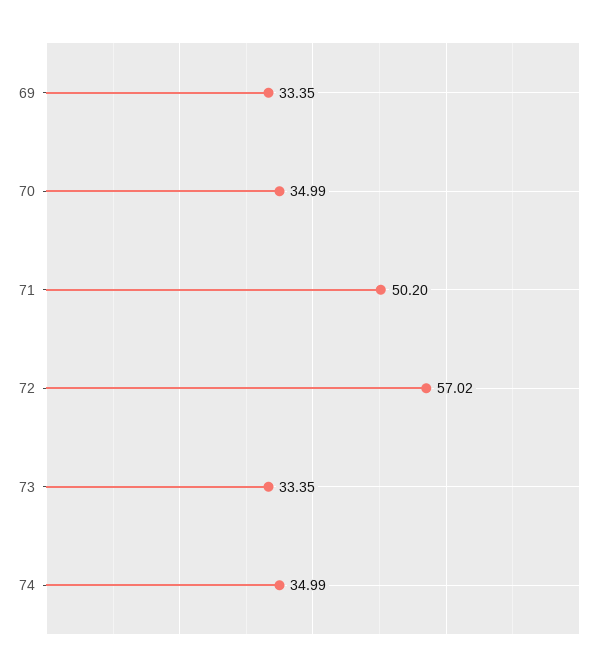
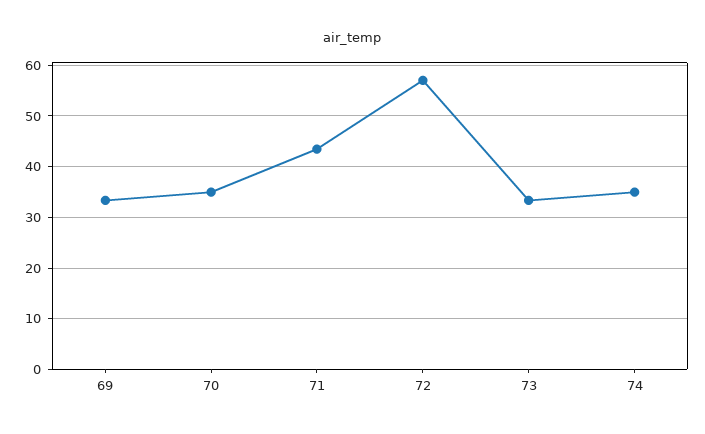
  {
    "69": 33.35,
    "70": 34.99,
-   "71": 50.2,
+   "71": 44,
    "72": 57.02,
    "73": 33.35,
    "74": 34.99
  }

